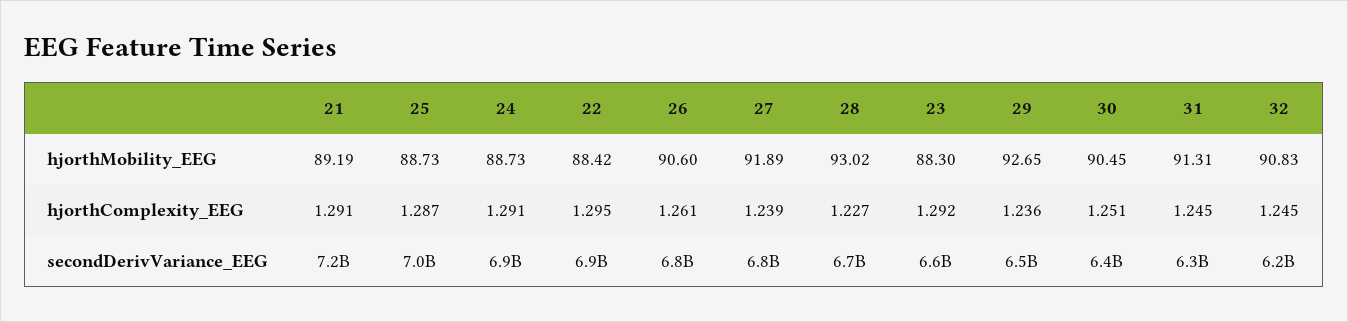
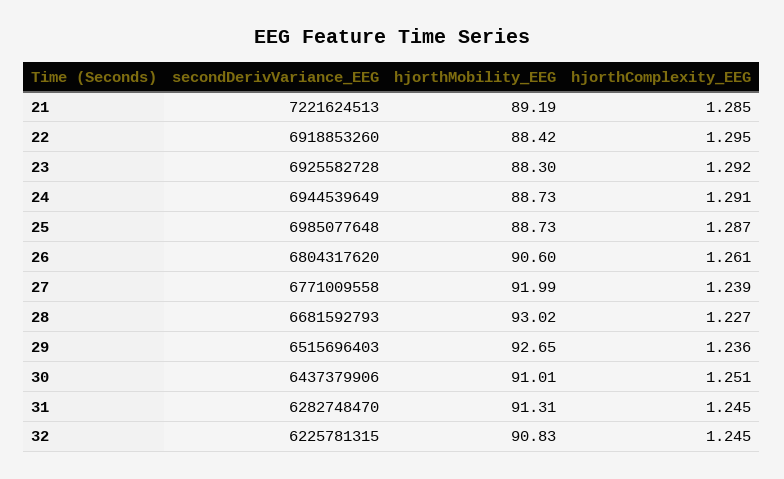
  {
    "21": {
      "hjorthMobility_EEG": 89.19,
-     "hjorthComplexity_EEG": 1.291,
+     "hjorthComplexity_EEG": 1.285,
      "secondDerivVariance_EEG": 7221624513
    },
    "25": {
      "hjorthMobility_EEG": 88.73,
      "hjorthComplexity_EEG": 1.287,
      "secondDerivVariance_EEG": 6985077648
    },
    "24": {
      "hjorthMobility_EEG": 88.73,
      "hjorthComplexity_EEG": 1.291,
      "secondDerivVariance_EEG": 6944539649
    },
    "22": {
      "hjorthMobility_EEG": 88.42,
      "hjorthComplexity_EEG": 1.295,
      "secondDerivVariance_EEG": 6918853260
    },
    "26": {
      "hjorthMobility_EEG": 90.6,
      "hjorthComplexity_EEG": 1.261,
      "secondDerivVariance_EEG": 6804317620
    },
    "27": {
-     "hjorthMobility_EEG": 91.89,
+     "hjorthMobility_EEG": 91.99,
      "hjorthComplexity_EEG": 1.239,
      "secondDerivVariance_EEG": 6771009558
    },
    "28": {
      "hjorthMobility_EEG": 93.02,
      "hjorthComplexity_EEG": 1.227,
      "secondDerivVariance_EEG": 6681592793
    },
    "23": {
      "hjorthMobility_EEG": 88.3,
      "hjorthComplexity_EEG": 1.292,
-     "secondDerivVariance_EEG": 6600000000
+     "secondDerivVariance_EEG": 6925582728
    },
    "29": {
      "hjorthMobility_EEG": 92.65,
      "hjorthComplexity_EEG": 1.236,
      "secondDerivVariance_EEG": 6515696403
    },
    "30": {
-     "hjorthMobility_EEG": 90.45,
+     "hjorthMobility_EEG": 91.01,
      "hjorthComplexity_EEG": 1.251,
      "secondDerivVariance_EEG": 6437379906
    },
    "31": {
      "hjorthMobility_EEG": 91.31,
      "hjorthComplexity_EEG": 1.245,
      "secondDerivVariance_EEG": 6282748470
    },
    "32": {
      "hjorthMobility_EEG": 90.83,
      "hjorthComplexity_EEG": 1.245,
      "secondDerivVariance_EEG": 6225781315
    }
  }

